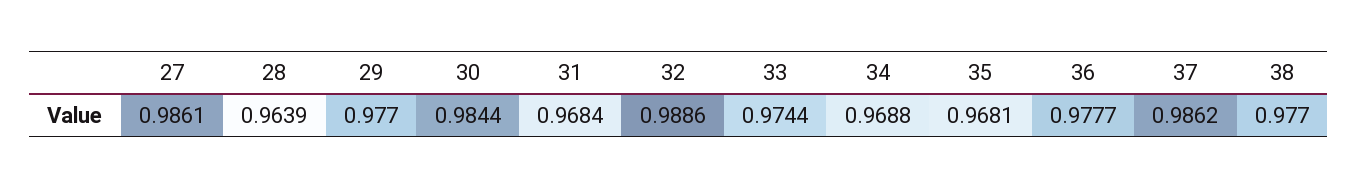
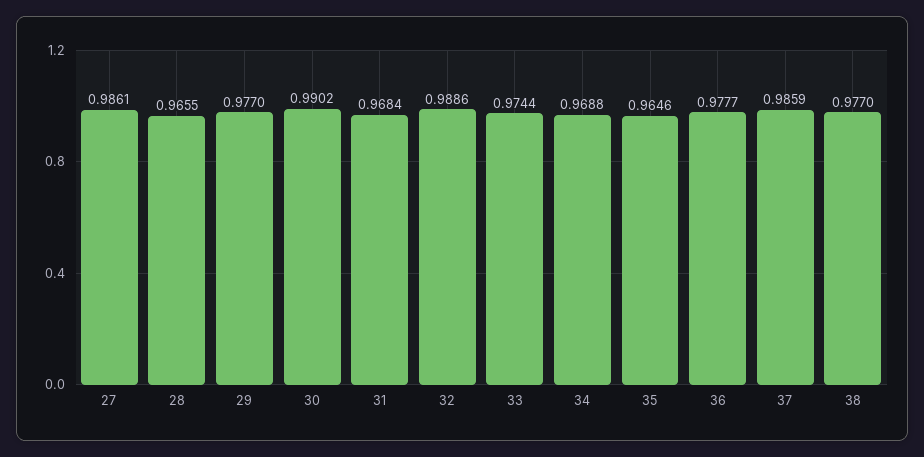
  {
    "27": 0.9861,
-   "28": 0.9639,
+   "28": 0.9655,
    "29": 0.977,
-   "30": 0.9844,
+   "30": 0.9902,
    "31": 0.9684,
    "32": 0.9886,
    "33": 0.9744,
    "34": 0.9688,
-   "35": 0.9681,
+   "35": 0.9646,
    "36": 0.9777,
-   "37": 0.9862,
+   "37": 0.9859,
    "38": 0.977
  }

